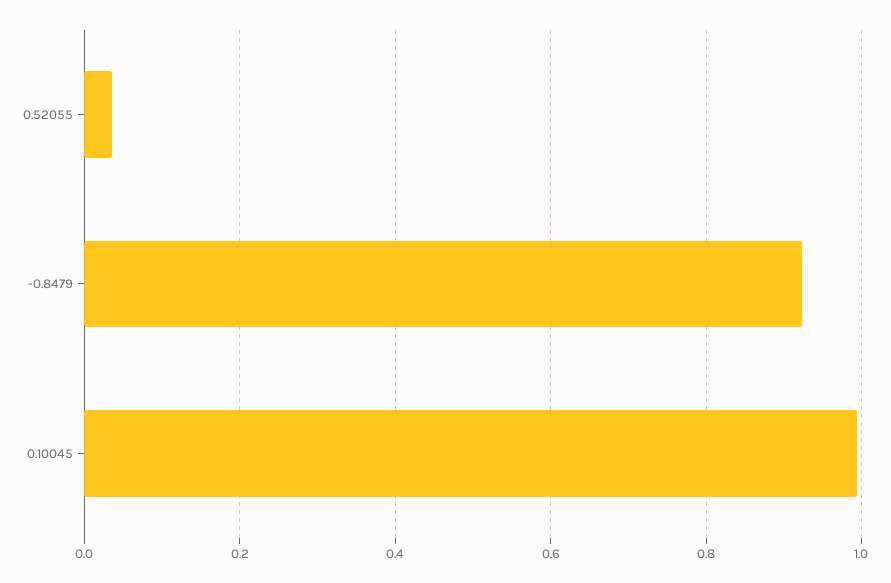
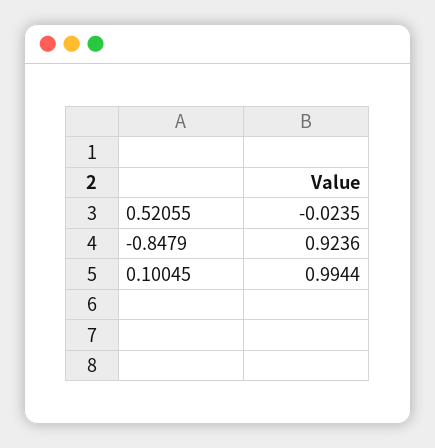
  {
-   "0.52055": 0.04,
+   "0.52055": -0.0235,
    "-0.8479": 0.9236,
    "0.10045": 0.9944
  }

